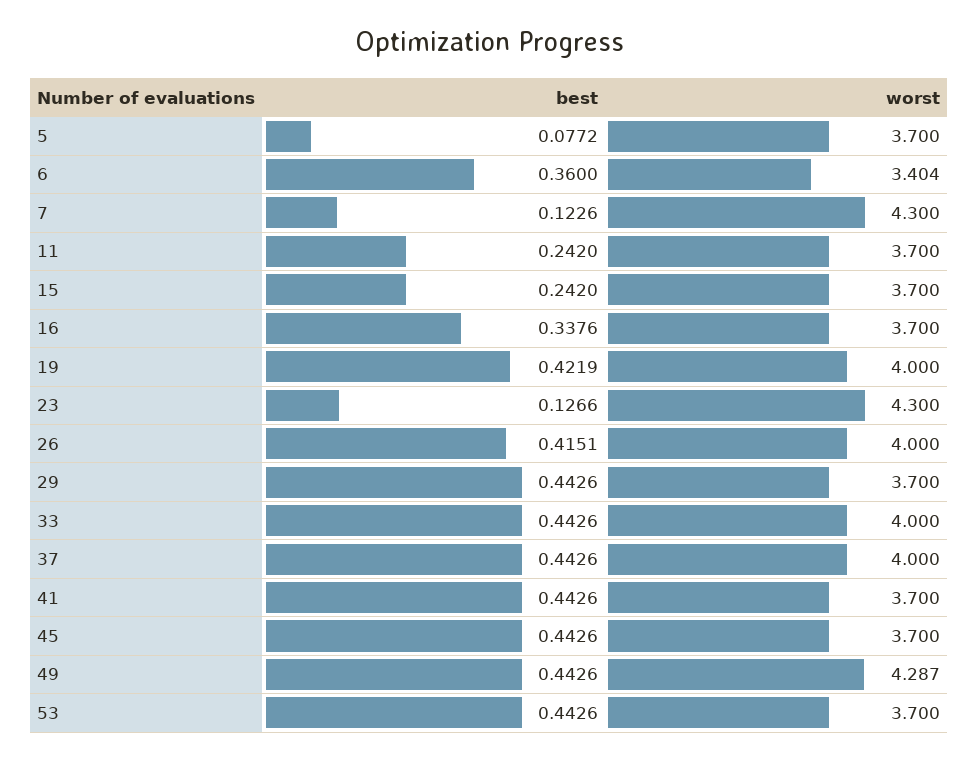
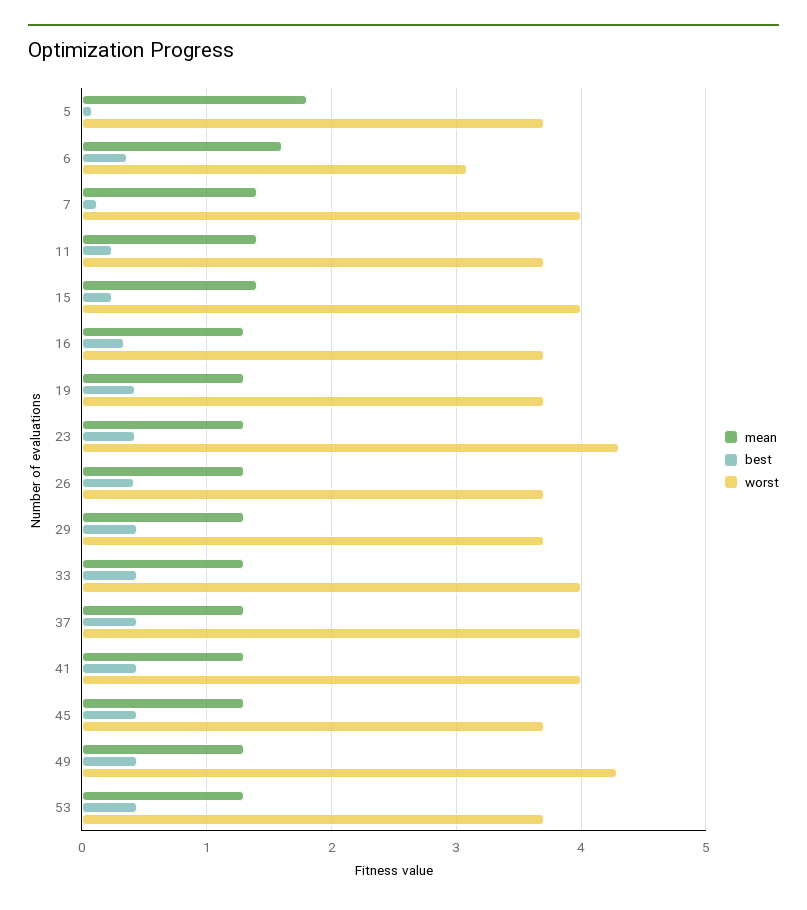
  {
    "best": {
      "5": 0.0772,
      "6": 0.36,
      "7": 0.1226,
      "11": 0.242,
      "15": 0.242,
      "16": 0.3376,
      "19": 0.4219,
-     "23": 0.1266,
+     "23": 0.4,
      "26": 0.4151,
      "29": 0.4426,
      "33": 0.4426,
      "37": 0.4426,
      "41": 0.4426,
      "45": 0.4426,
      "49": 0.4426,
      "53": 0.4426
    },
    "worst": {
      "5": 3.7,
-     "6": 3.404,
+     "6": 3.1,
-     "7": 4.3,
+     "7": 4,
      "11": 3.7,
-     "15": 3.7,
+     "15": 4,
      "16": 3.7,
-     "19": 4,
+     "19": 3.7,
      "23": 4.3,
-     "26": 4,
+     "26": 3.7,
      "29": 3.7,
      "33": 4,
      "37": 4,
-     "41": 3.7,
+     "41": 4,
      "45": 3.7,
      "49": 4.287,
      "53": 3.7
-   }
+   },
+   "mean": {
+     "5": 1.8,
+     "6": 1.6,
+     "7": 1.4,
+     "11": 1.4,
+     "15": 1.4,
+     "16": 1.3,
+     "19": 1.3,
+     "23": 1.3,
+     "26": 1.3,
+     "29": 1.3,
+     "33": 1.3,
+     "37": 1.3,
+     "41": 1.3,
+     "45": 1.3,
+     "49": 1.3,
+     "53": 1.3
+   }
  }

